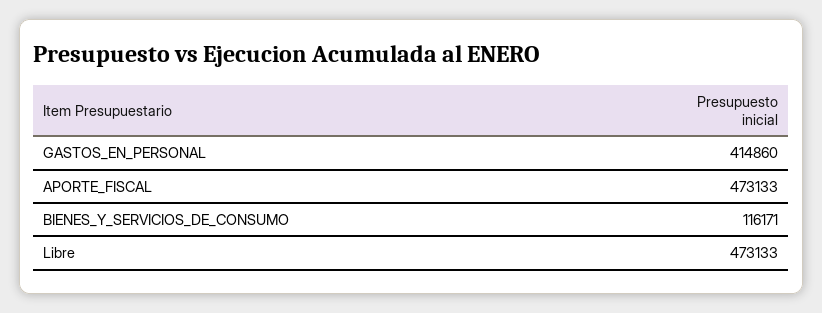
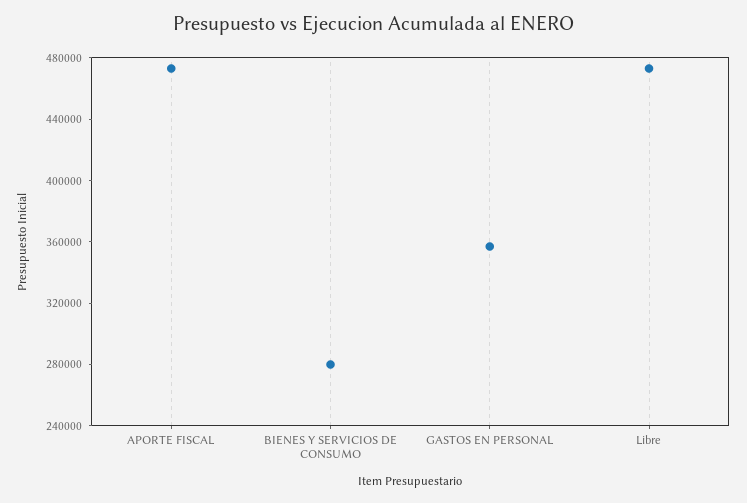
  {
-   "GASTOS_EN_PERSONAL": 414860,
+   "GASTOS_EN_PERSONAL": 360000,
    "APORTE_FISCAL": 473133,
-   "BIENES_Y_SERVICIOS_DE_CONSUMO": 116171,
+   "BIENES_Y_SERVICIOS_DE_CONSUMO": 280000,
    "Libre": 473133
  }

